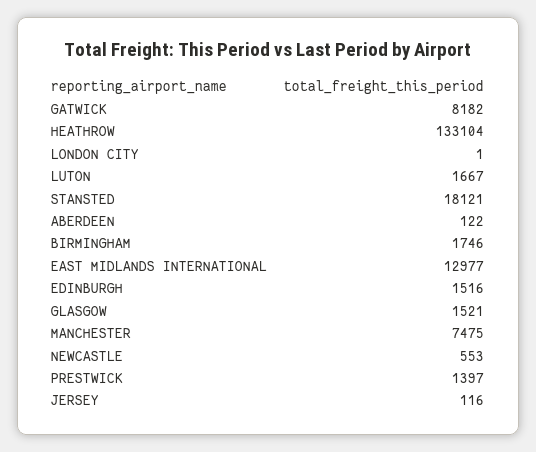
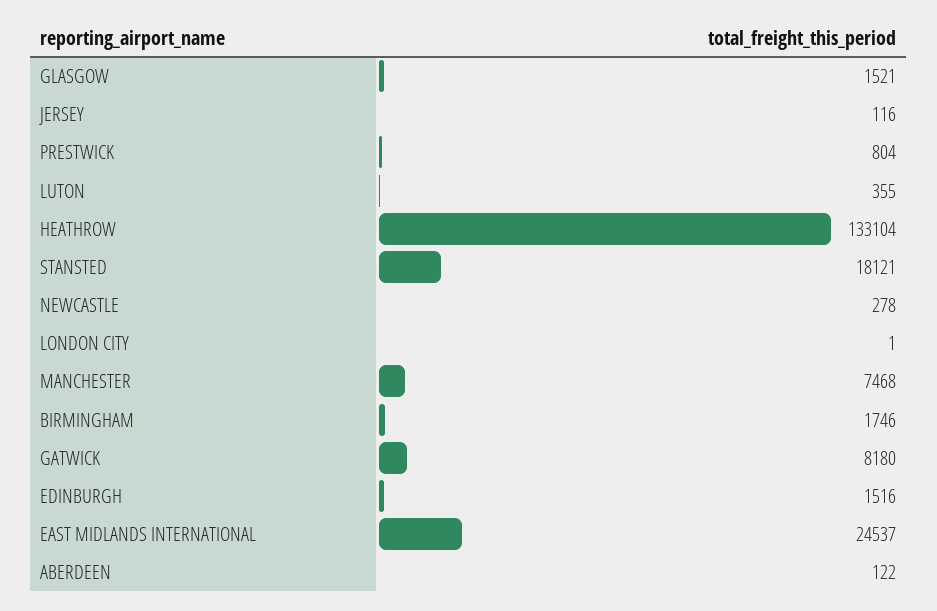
  {
-   "GATWICK": 8182,
+   "GATWICK": 8180,
    "HEATHROW": 133104,
    "LONDON CITY": 1,
-   "LUTON": 1667,
+   "LUTON": 355,
    "STANSTED": 18121,
    "ABERDEEN": 122,
    "BIRMINGHAM": 1746,
-   "EAST MIDLANDS INTERNATIONAL": 12977,
+   "EAST MIDLANDS INTERNATIONAL": 24537,
    "EDINBURGH": 1516,
    "GLASGOW": 1521,
-   "MANCHESTER": 7475,
+   "MANCHESTER": 7468,
-   "NEWCASTLE": 553,
+   "NEWCASTLE": 278,
-   "PRESTWICK": 1397,
+   "PRESTWICK": 804,
    "JERSEY": 116
  }

